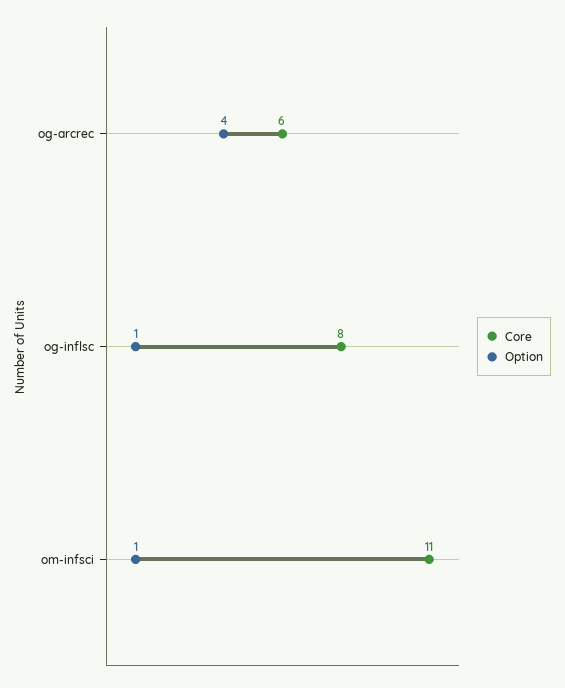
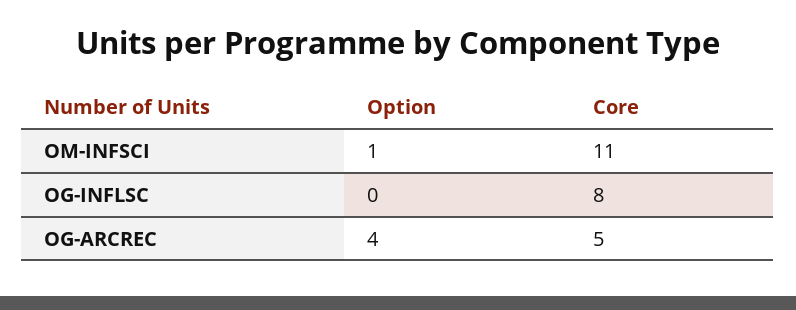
  {
    "Core": {
-     "og-arcrec": 6,
+     "og-arcrec": 5,
      "og-inflsc": 8,
      "om-infsci": 11
    },
    "Option": {
      "og-arcrec": 4,
-     "og-inflsc": 1,
+     "og-inflsc": 0,
      "om-infsci": 1
    }
  }

